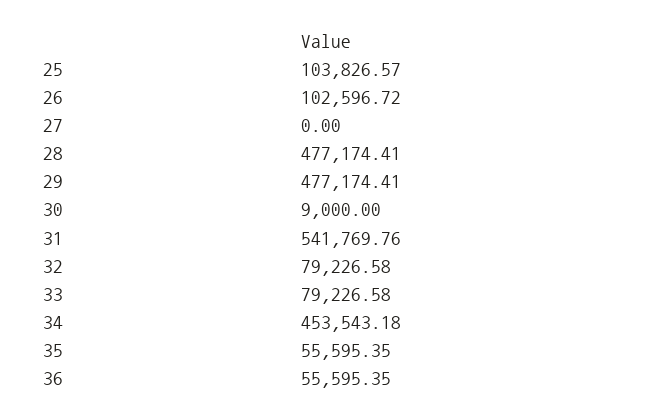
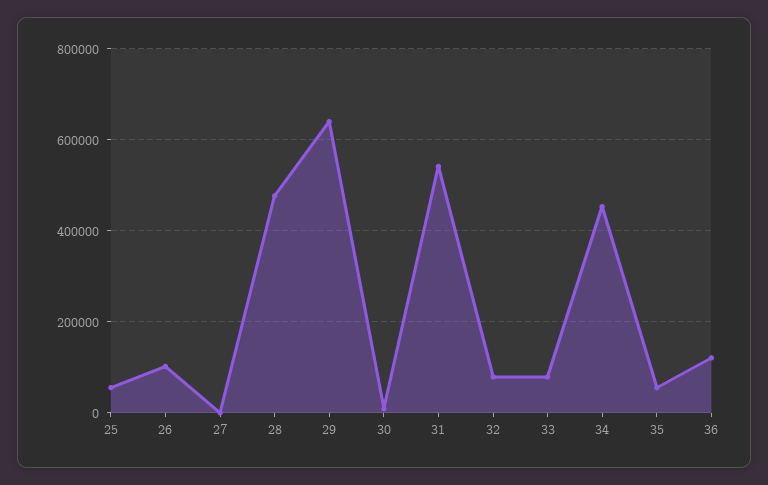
  {
-   "25": 103826.57,
+   "25": 60000,
    "26": 102596.72,
    "27": 0,
    "28": 477174.41,
-   "29": 477174.41,
+   "29": 640000,
    "30": 9000,
    "31": 541769.76,
    "32": 79226.58,
    "33": 79226.58,
    "34": 453543.18,
    "35": 55595.35,
-   "36": 55595.35
+   "36": 120000
  }

